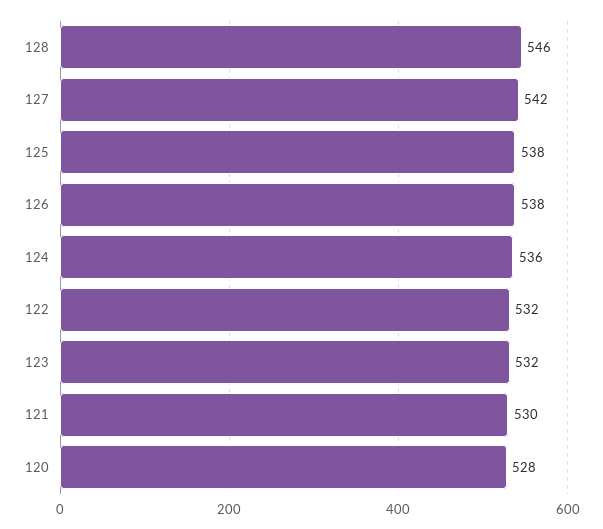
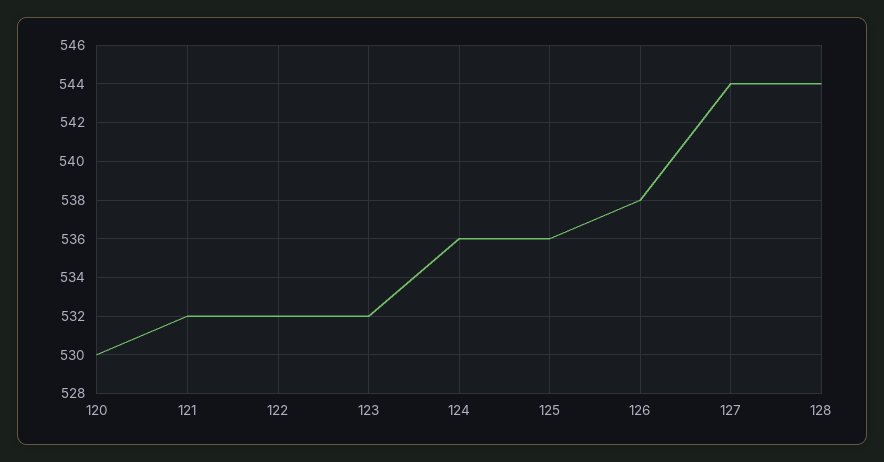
  {
-   "128": 546,
+   "128": 544,
-   "127": 542,
+   "127": 544,
-   "125": 538,
+   "125": 536,
    "126": 538,
    "124": 536,
    "122": 532,
    "123": 532,
-   "121": 530,
+   "121": 532,
-   "120": 528
+   "120": 530
  }

